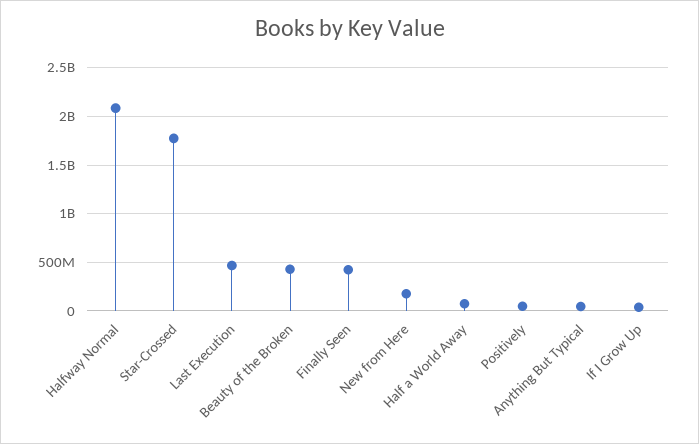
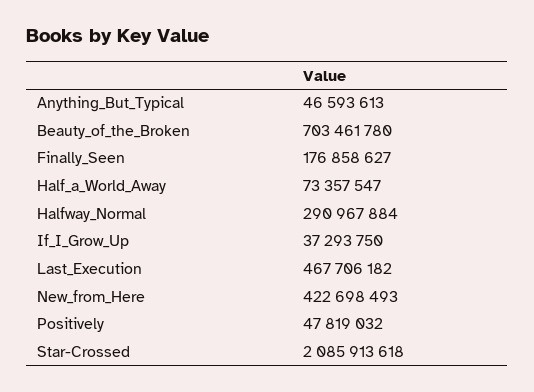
  {
-   "Halfway Normal": 2100000000,
+   "Halfway Normal": 290967884,
-   "Star-Crossed": 1800000000,
+   "Star-Crossed": 2085913618,
    "Last Execution": 467706182,
-   "Beauty of the Broken": 400000000,
+   "Beauty of the Broken": 703461780,
-   "Finally Seen": 400000000,
+   "Finally Seen": 176858627,
-   "New from Here": 200000000,
+   "New from Here": 422698493,
    "Half a World Away": 73357547,
    "Positively": 47819032,
    "Anything But Typical": 46593613,
    "If I Grow Up": 37293750
  }

